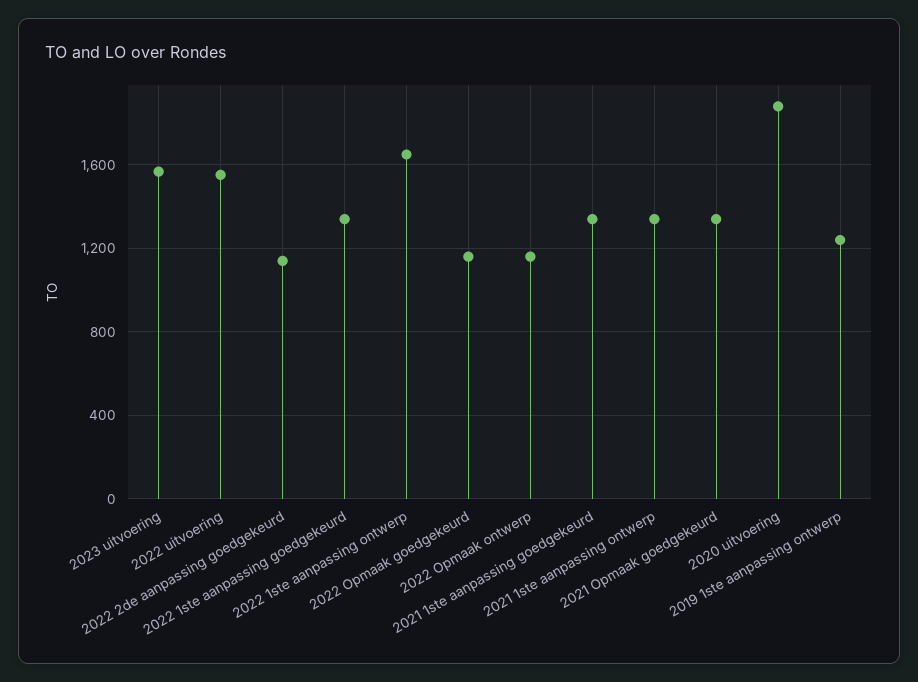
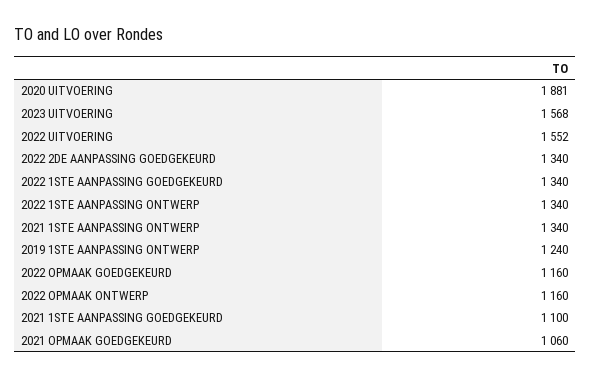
  {
    "2023 uitvoering": 1568,
    "2022 uitvoering": 1552,
-   "2022 2de aanpassing goedgekeurd": 1150,
+   "2022 2de aanpassing goedgekeurd": 1340,
    "2022 1ste aanpassing goedgekeurd": 1340,
-   "2022 1ste aanpassing ontwerp": 1650,
+   "2022 1ste aanpassing ontwerp": 1340,
    "2022 Opmaak goedgekeurd": 1160,
    "2022 Opmaak ontwerp": 1160,
-   "2021 1ste aanpassing goedgekeurd": 1350,
+   "2021 1ste aanpassing goedgekeurd": 1100,
    "2021 1ste aanpassing ontwerp": 1340,
-   "2021 Opmaak goedgekeurd": 1350,
+   "2021 Opmaak goedgekeurd": 1060,
    "2020 uitvoering": 1881,
    "2019 1ste aanpassing ontwerp": 1240
  }

